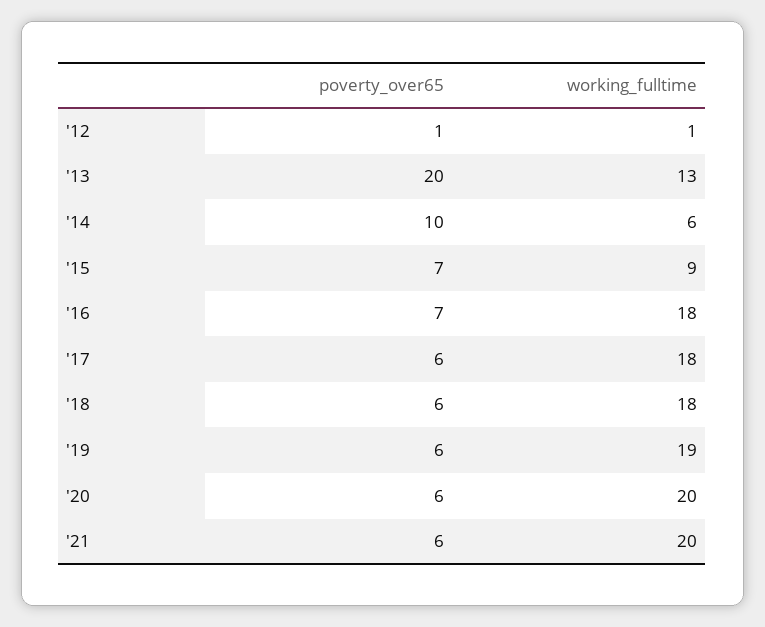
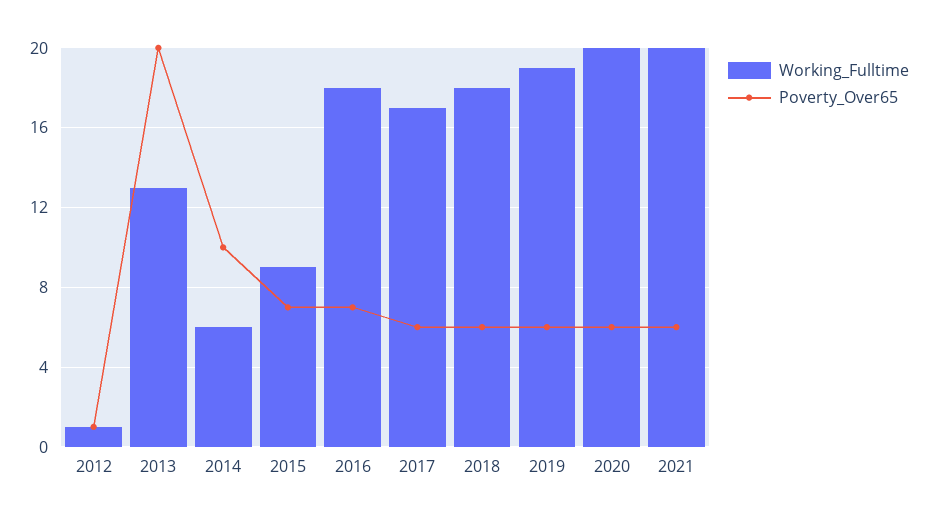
  {
    "poverty_over65": {
      "'12": 1,
      "'13": 20,
      "'14": 10,
      "'15": 7,
      "'16": 7,
      "'17": 6,
      "'18": 6,
      "'19": 6,
      "'20": 6,
      "'21": 6
    },
    "working_fulltime": {
      "'12": 1,
      "'13": 13,
      "'14": 6,
      "'15": 9,
      "'16": 18,
-     "'17": 18,
+     "'17": 17,
      "'18": 18,
      "'19": 19,
      "'20": 20,
      "'21": 20
    }
  }

